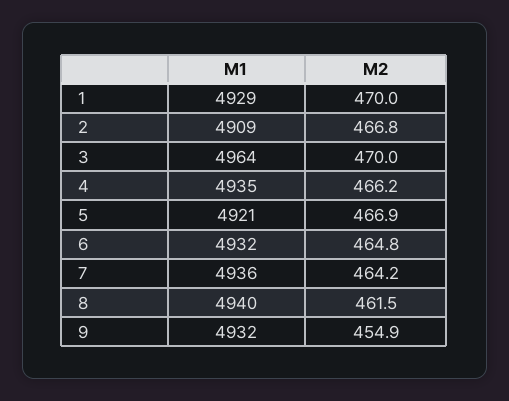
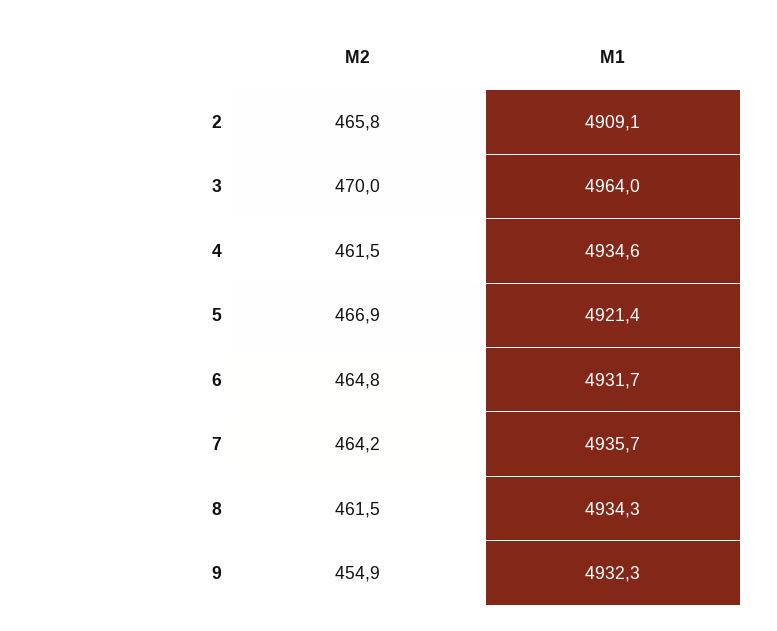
  {
    "M1": {
-     "1": 4929,
      "2": 4909.1,
      "3": 4964,
      "4": 4934.6,
      "5": 4921.4,
      "6": 4931.7,
      "7": 4935.7,
-     "8": 4940,
+     "8": 4934.3,
      "9": 4932.3
    },
    "M2": {
-     "1": 470,
-     "2": 466.8,
+     "2": 465.8,
      "3": 470,
-     "4": 466.2,
+     "4": 461.5,
      "5": 466.9,
      "6": 464.8,
      "7": 464.2,
      "8": 461.5,
      "9": 454.9
    }
  }

